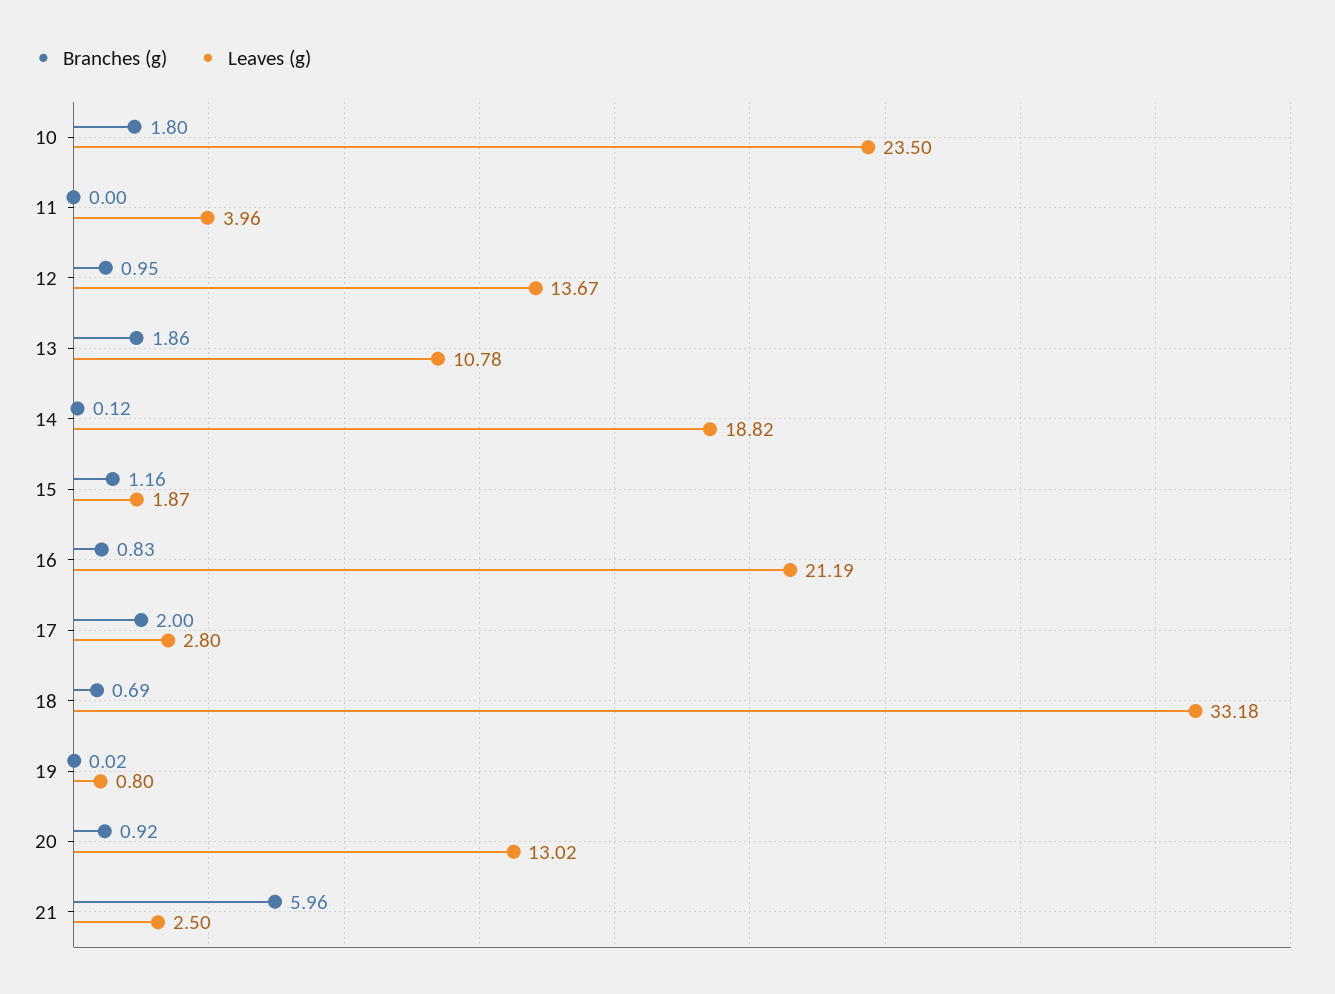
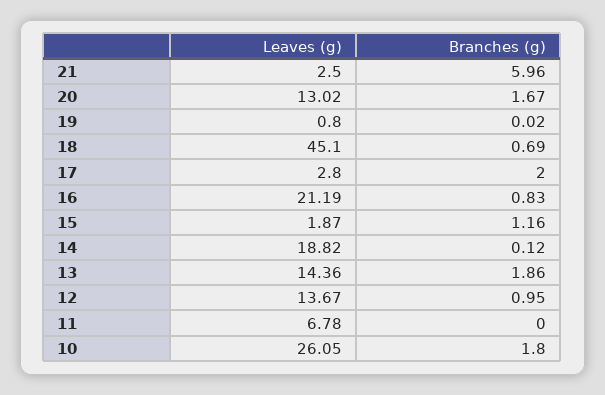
  {
    "Branches (g)": {
      "10": 1.8,
      "11": 0,
      "12": 0.95,
      "13": 1.86,
      "14": 0.12,
      "15": 1.16,
      "16": 0.83,
      "17": 2,
      "18": 0.69,
      "19": 0.02,
-     "20": 0.92,
+     "20": 1.67,
      "21": 5.96
    },
    "Leaves (g)": {
-     "10": 23.5,
+     "10": 26.05,
-     "11": 3.96,
+     "11": 6.78,
      "12": 13.67,
-     "13": 10.78,
+     "13": 14.36,
      "14": 18.82,
      "15": 1.87,
      "16": 21.19,
      "17": 2.8,
-     "18": 33.18,
+     "18": 45.1,
      "19": 0.8,
      "20": 13.02,
      "21": 2.5
    }
  }

